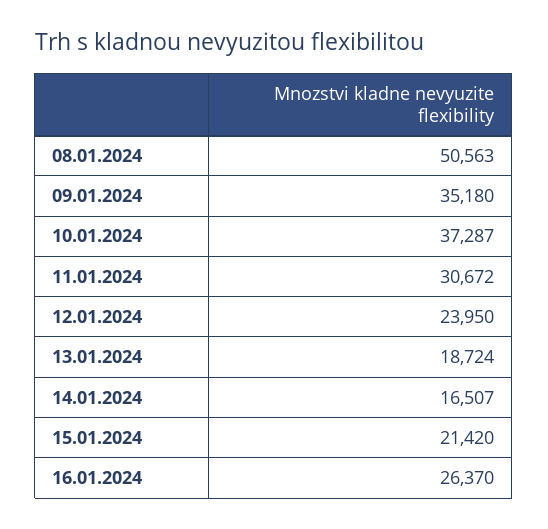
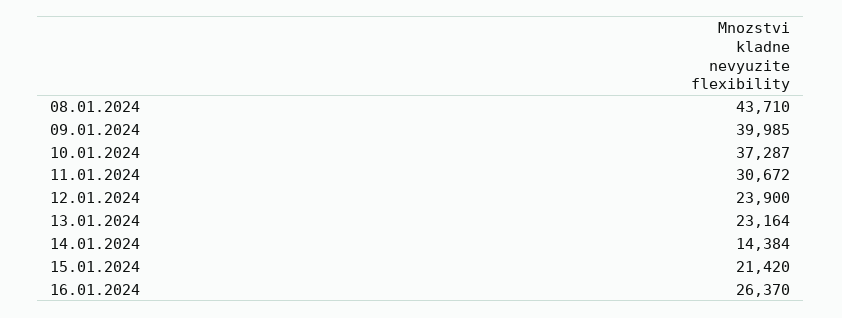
  {
-   "08.01.2024": 50563,
+   "08.01.2024": 43710,
-   "09.01.2024": 35180,
+   "09.01.2024": 39985,
    "10.01.2024": 37287,
    "11.01.2024": 30672,
-   "12.01.2024": 23950,
+   "12.01.2024": 23900,
-   "13.01.2024": 18724,
+   "13.01.2024": 23164,
-   "14.01.2024": 16507,
+   "14.01.2024": 14384,
    "15.01.2024": 21420,
    "16.01.2024": 26370
  }

